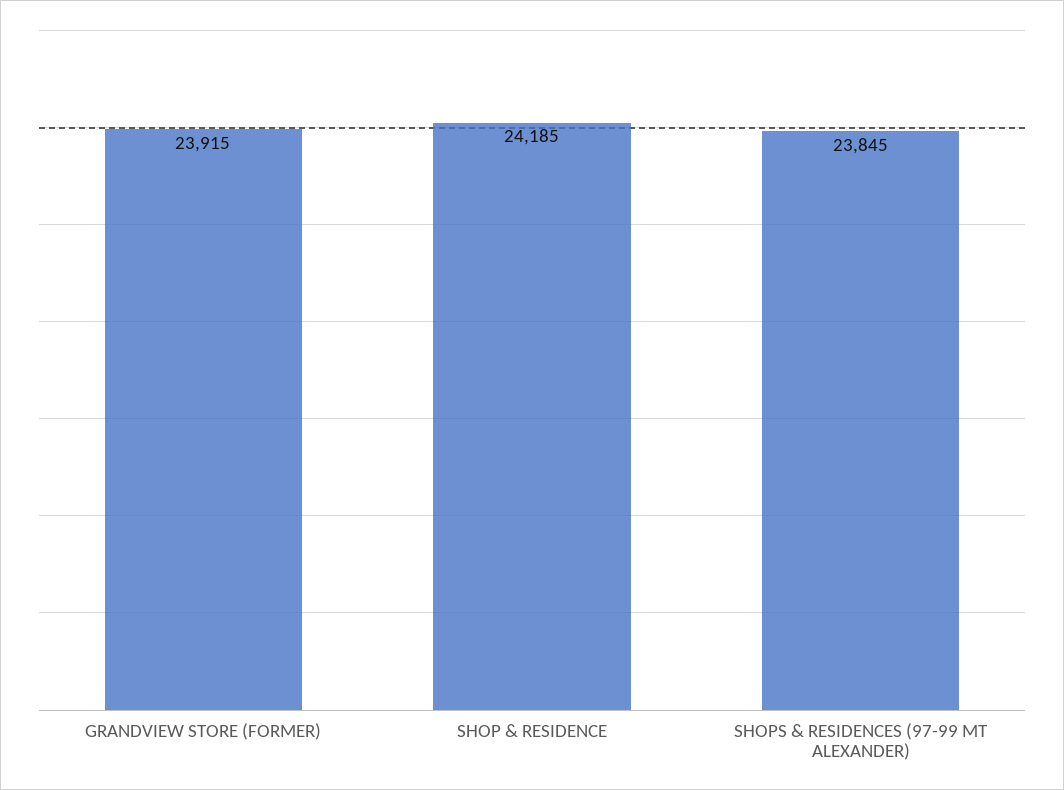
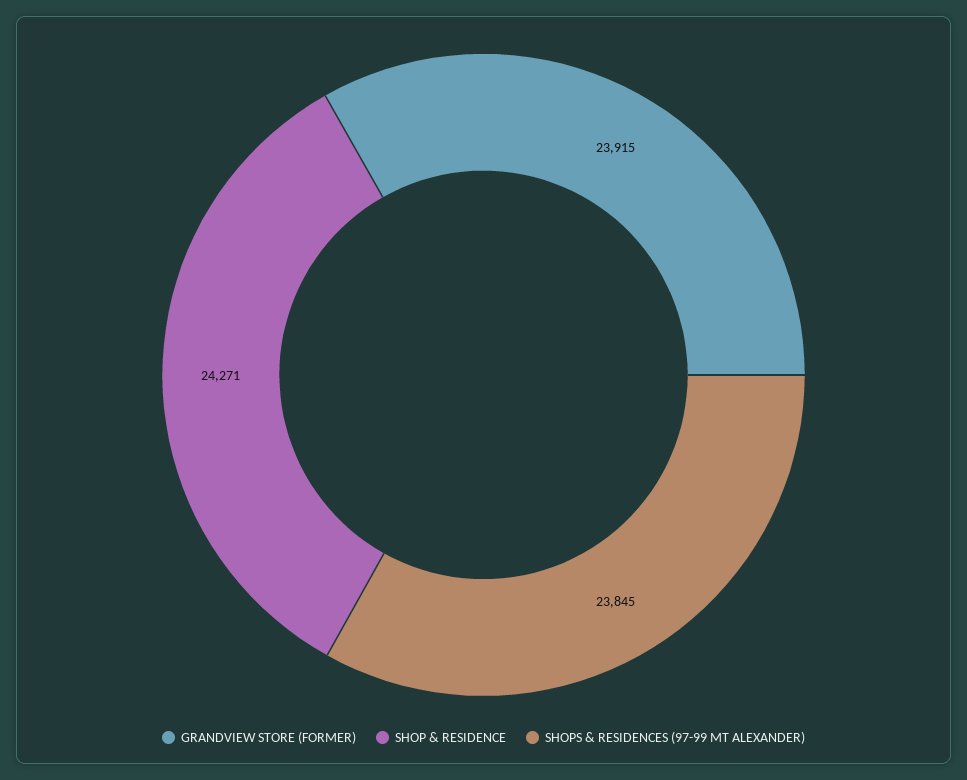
  {
    "GRANDVIEW STORE (FORMER)": 23915,
-   "SHOP & RESIDENCE": 24185,
+   "SHOP & RESIDENCE": 24271,
    "SHOPS & RESIDENCES (97-99 MT ALEXANDER)": 23845
  }

